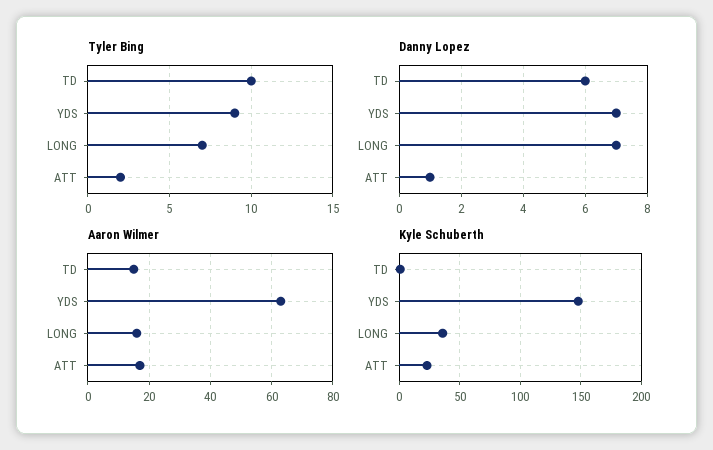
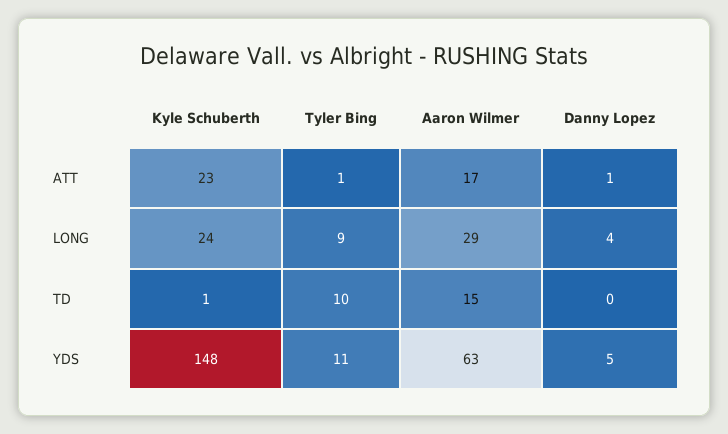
  {
    "Tyler Bing": {
      "TD": 10,
-     "YDS": 9,
+     "YDS": 11,
-     "LONG": 7,
+     "LONG": 9,
-     "ATT": 2
+     "ATT": 1
    },
    "Danny Lopez": {
-     "TD": 6,
+     "TD": 0,
-     "YDS": 7,
+     "YDS": 5,
-     "LONG": 7,
+     "LONG": 4,
      "ATT": 1
    },
    "Aaron Wilmer": {
      "TD": 15,
      "YDS": 63,
-     "LONG": 15,
+     "LONG": 29,
      "ATT": 17
    },
    "Kyle Schuberth": {
      "TD": 1,
      "YDS": 148,
-     "LONG": 35,
+     "LONG": 24,
      "ATT": 23
    }
  }

